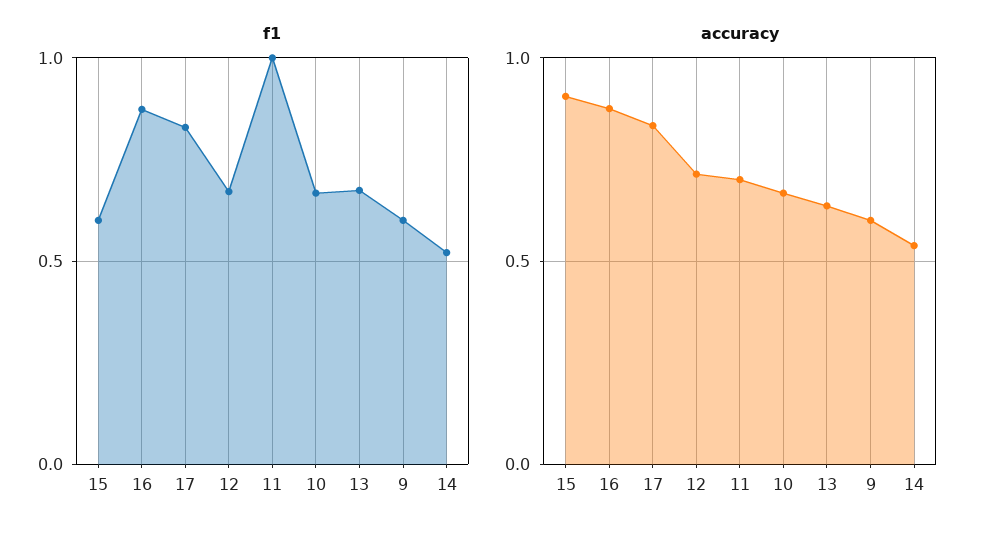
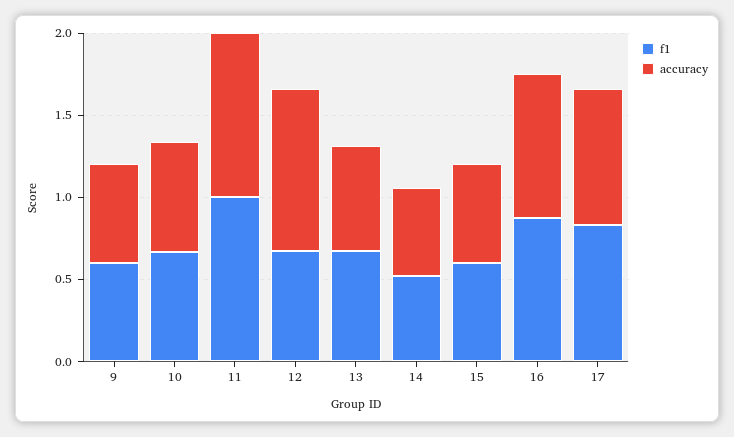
  {
    "f1": {
      "15": 0.6,
      "16": 0.85,
      "17": 0.85,
      "12": 0.65,
      "11": 1,
      "10": 0.65,
      "13": 0.65,
      "9": 0.6,
      "14": 0.5
    },
    "accuracy": {
-     "15": 0.9,
+     "15": 0.6,
      "16": 0.9,
      "17": 0.85,
-     "12": 0.7,
+     "12": 1,
-     "11": 0.7,
+     "11": 1,
      "10": 0.65,
      "13": 0.65,
      "9": 0.6,
      "14": 0.55
    }
  }

